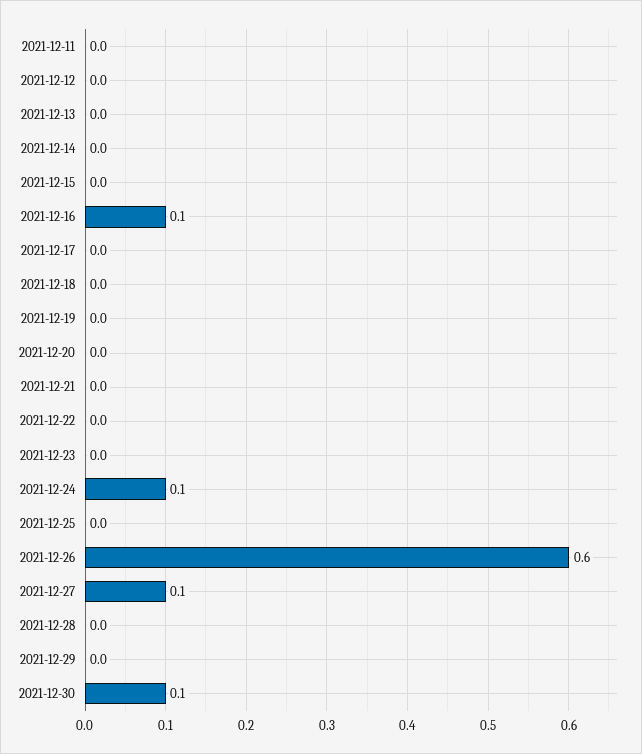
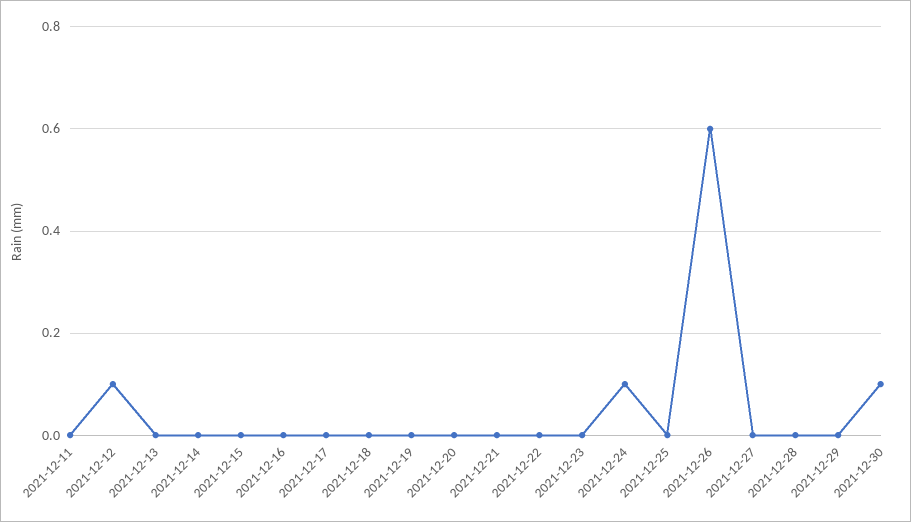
  {
    "2021-12-11": 0,
-   "2021-12-12": 0,
+   "2021-12-12": 0.1,
    "2021-12-13": 0,
    "2021-12-14": 0,
    "2021-12-15": 0,
-   "2021-12-16": 0.1,
+   "2021-12-16": 0,
    "2021-12-17": 0,
    "2021-12-18": 0,
    "2021-12-19": 0,
    "2021-12-20": 0,
    "2021-12-21": 0,
    "2021-12-22": 0,
    "2021-12-23": 0,
    "2021-12-24": 0.1,
    "2021-12-25": 0,
    "2021-12-26": 0.6,
-   "2021-12-27": 0.1,
+   "2021-12-27": 0,
    "2021-12-28": 0,
    "2021-12-29": 0,
    "2021-12-30": 0.1
  }

